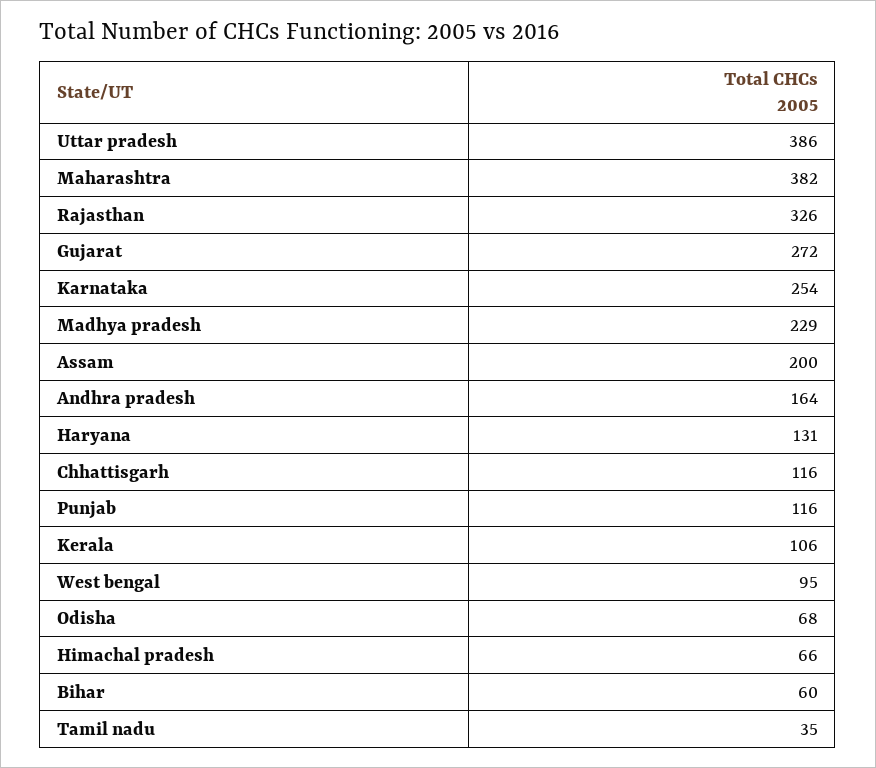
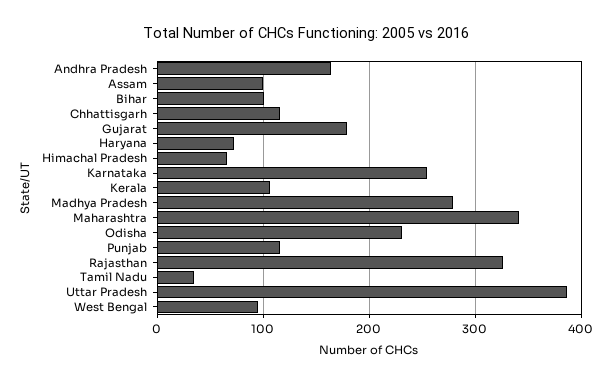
  {
    "Uttar pradesh": 386,
-   "Maharashtra": 382,
+   "Maharashtra": 340,
    "Rajasthan": 326,
-   "Gujarat": 272,
+   "Gujarat": 180,
    "Karnataka": 254,
-   "Madhya pradesh": 229,
+   "Madhya pradesh": 280,
-   "Assam": 200,
+   "Assam": 100,
    "Andhra pradesh": 164,
-   "Haryana": 131,
+   "Haryana": 70,
    "Chhattisgarh": 116,
    "Punjab": 116,
    "Kerala": 106,
    "West bengal": 95,
-   "Odisha": 68,
+   "Odisha": 230,
    "Himachal pradesh": 66,
-   "Bihar": 60,
+   "Bihar": 100,
    "Tamil nadu": 35
  }

